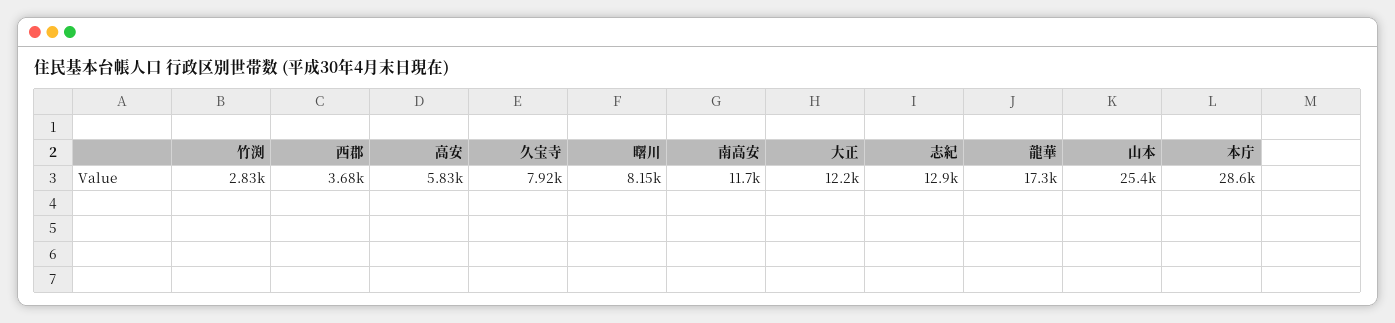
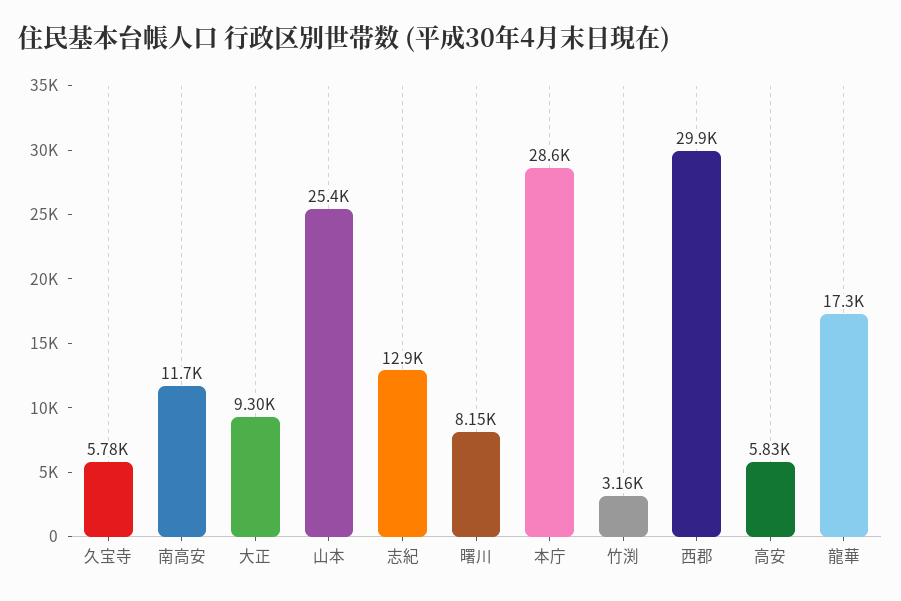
  {
-   "竹渕": 2830,
+   "竹渕": 3160,
-   "西郡": 3680,
+   "西郡": 29900,
    "高安": 5830,
-   "久宝寺": 7920,
+   "久宝寺": 5780,
    "曙川": 8150,
    "南高安": 11700,
-   "大正": 12200,
+   "大正": 9300,
    "志紀": 12900,
    "龍華": 17300,
    "山本": 25400,
    "本庁": 28600
  }

